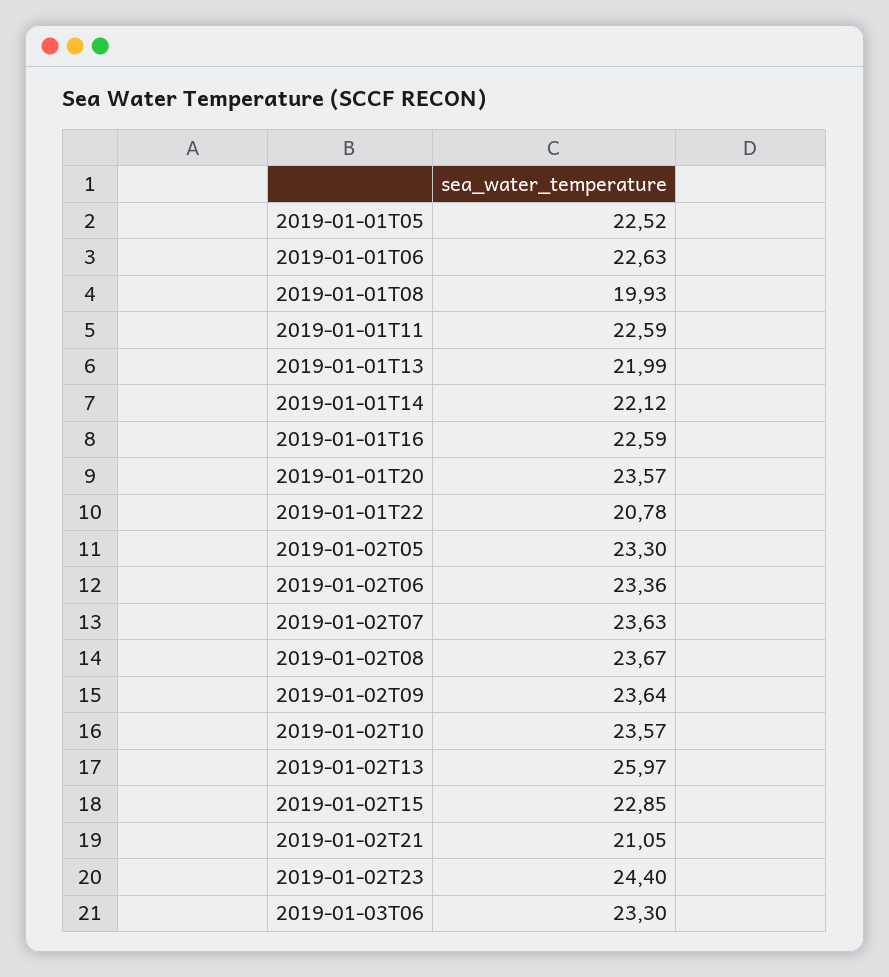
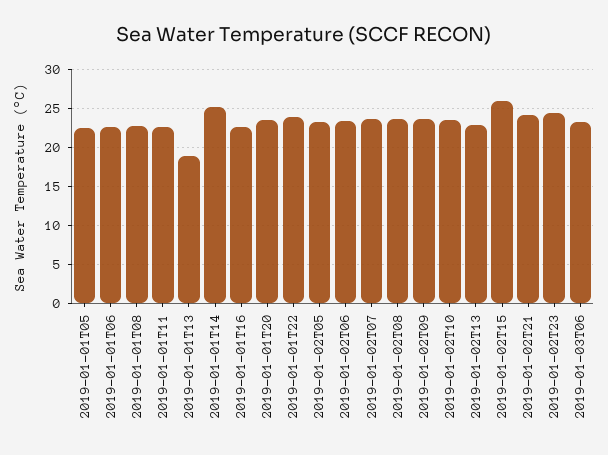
  {
    "2019-01-01T05": 22.52,
    "2019-01-01T06": 22.63,
-   "2019-01-01T08": 19.93,
+   "2019-01-01T08": 23,
    "2019-01-01T11": 22.59,
-   "2019-01-01T13": 21.99,
+   "2019-01-01T13": 19,
-   "2019-01-01T14": 22.12,
+   "2019-01-01T14": 25,
    "2019-01-01T16": 22.59,
    "2019-01-01T20": 23.57,
-   "2019-01-01T22": 20.78,
+   "2019-01-01T22": 24,
    "2019-01-02T05": 23.3,
    "2019-01-02T06": 23.36,
    "2019-01-02T07": 23.63,
    "2019-01-02T08": 23.67,
    "2019-01-02T09": 23.64,
    "2019-01-02T10": 23.57,
-   "2019-01-02T13": 25.97,
+   "2019-01-02T13": 23,
-   "2019-01-02T15": 22.85,
+   "2019-01-02T15": 26,
-   "2019-01-02T21": 21.05,
+   "2019-01-02T21": 24,
    "2019-01-02T23": 24.4,
    "2019-01-03T06": 23.3
  }

